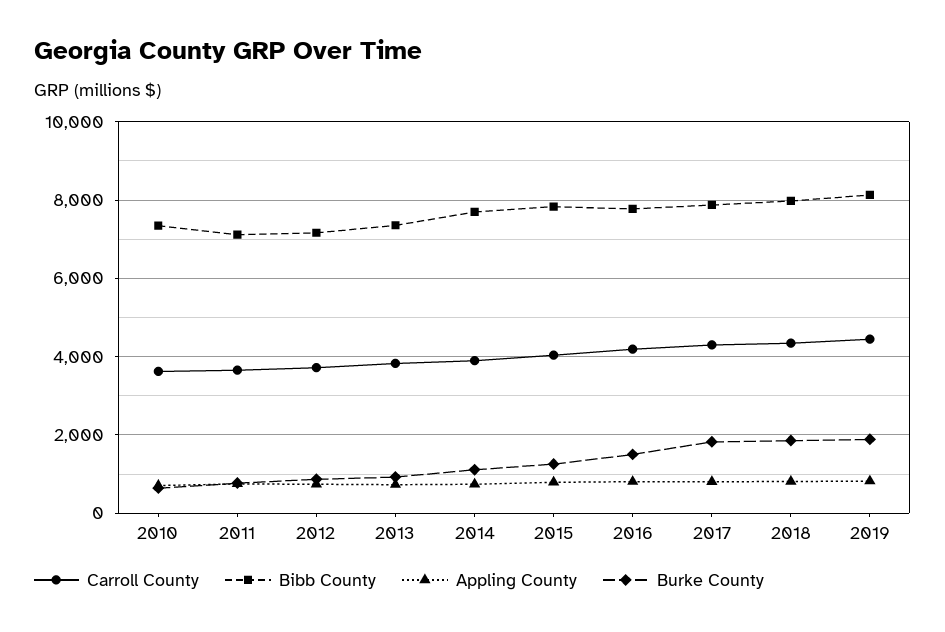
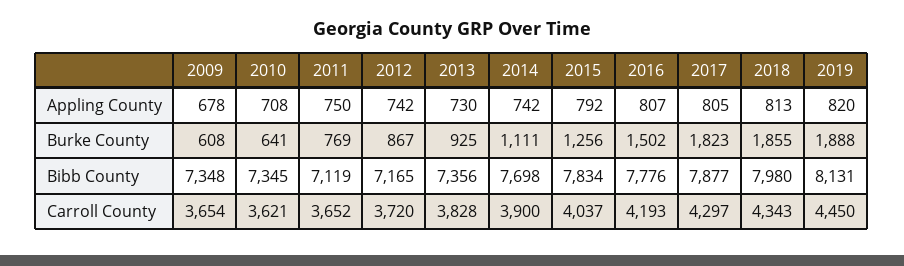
  {
    "Carroll County": {
      "2010": 3621,
      "2011": 3652,
      "2012": 3720,
      "2013": 3828,
      "2014": 3900,
      "2015": 4037,
      "2016": 4193,
      "2017": 4297,
      "2018": 4343,
-     "2019": 4450
+     "2019": 4450,
+     "2009": 3654
    },
    "Bibb County": {
      "2010": 7345,
      "2011": 7119,
      "2012": 7165,
      "2013": 7356,
      "2014": 7698,
      "2015": 7834,
      "2016": 7776,
      "2017": 7877,
      "2018": 7980,
-     "2019": 8131
+     "2019": 8131,
+     "2009": 7348
    },
    "Appling County": {
      "2010": 708,
      "2011": 750,
      "2012": 742,
      "2013": 730,
      "2014": 742,
      "2015": 792,
      "2016": 807,
      "2017": 805,
      "2018": 813,
-     "2019": 820
+     "2019": 820,
+     "2009": 678
    },
    "Burke County": {
      "2010": 641,
      "2011": 769,
      "2012": 867,
      "2013": 925,
      "2014": 1111,
      "2015": 1256,
      "2016": 1502,
      "2017": 1823,
      "2018": 1855,
-     "2019": 1888
+     "2019": 1888,
+     "2009": 608
    }
  }

